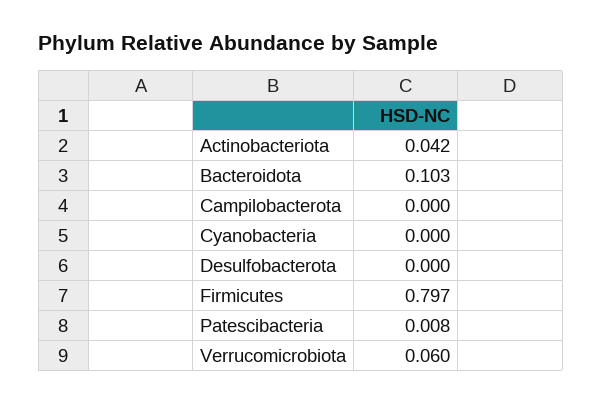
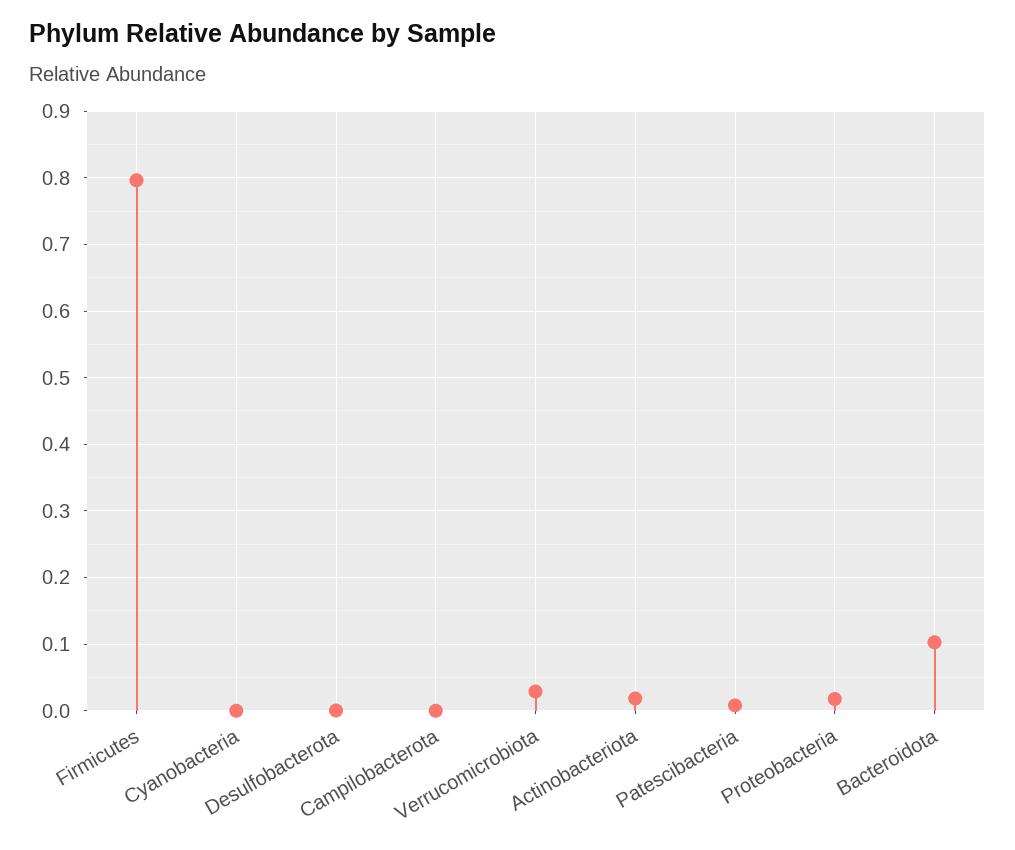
  {
-   "Actinobacteriota": 0.042,
+   "Actinobacteriota": 0.02,
    "Bacteroidota": 0.103,
    "Campilobacterota": 0,
    "Cyanobacteria": 0,
    "Desulfobacterota": 0,
    "Firmicutes": 0.797,
    "Patescibacteria": 0.008,
-   "Verrucomicrobiota": 0.06
+   "Verrucomicrobiota": 0.03,
+   "Proteobacteria": 0.02
  }

